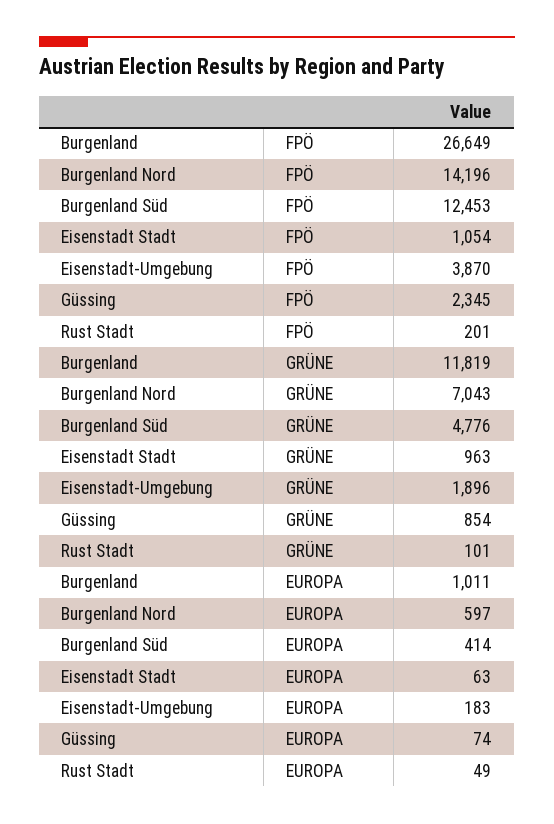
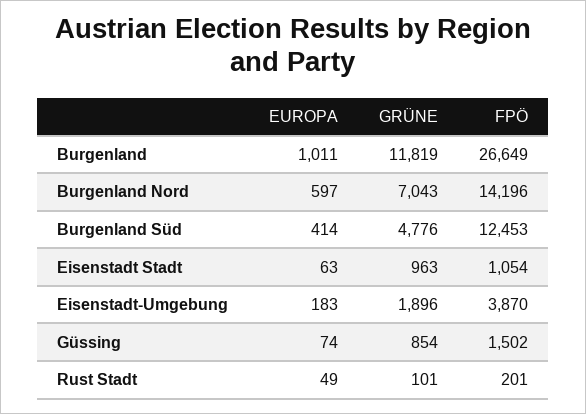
  {
    "Burgenland": {
      "FPÖ": 26649,
      "GRÜNE": 11819,
      "EUROPA": 1011
    },
    "Burgenland Nord": {
      "FPÖ": 14196,
      "GRÜNE": 7043,
      "EUROPA": 597
    },
    "Burgenland Süd": {
      "FPÖ": 12453,
      "GRÜNE": 4776,
      "EUROPA": 414
    },
    "Eisenstadt Stadt": {
      "FPÖ": 1054,
      "GRÜNE": 963,
      "EUROPA": 63
    },
    "Eisenstadt-Umgebung": {
      "FPÖ": 3870,
      "GRÜNE": 1896,
      "EUROPA": 183
    },
    "Güssing": {
-     "FPÖ": 2345,
+     "FPÖ": 1502,
      "GRÜNE": 854,
      "EUROPA": 74
    },
    "Rust Stadt": {
      "FPÖ": 201,
      "GRÜNE": 101,
      "EUROPA": 49
    }
  }

